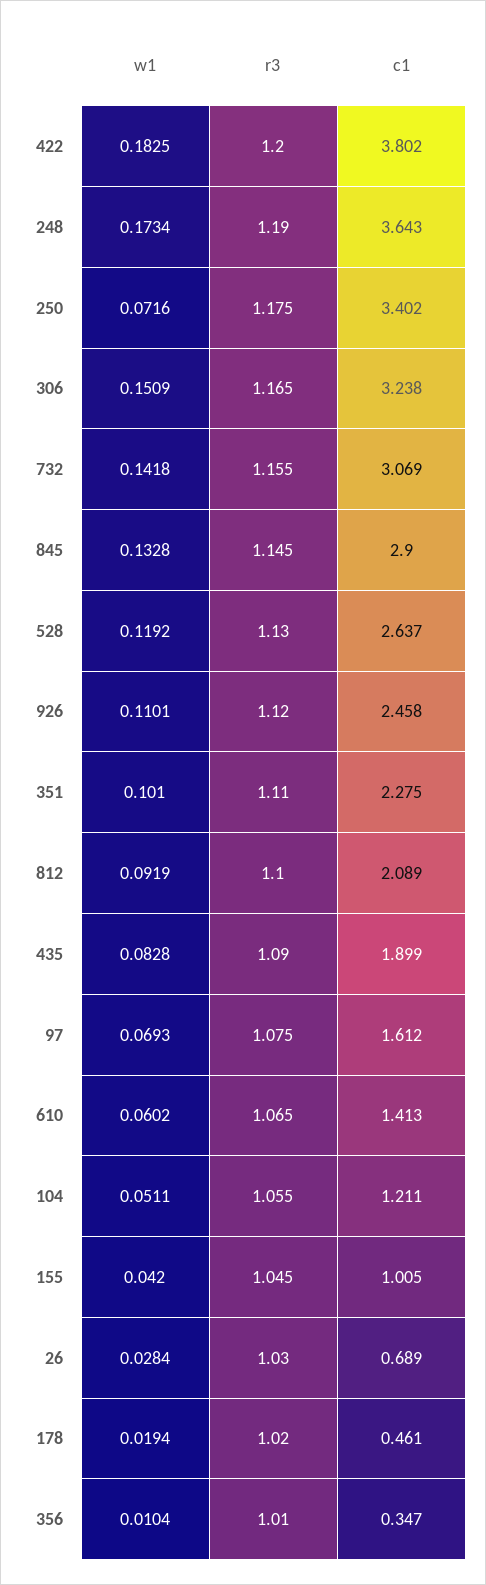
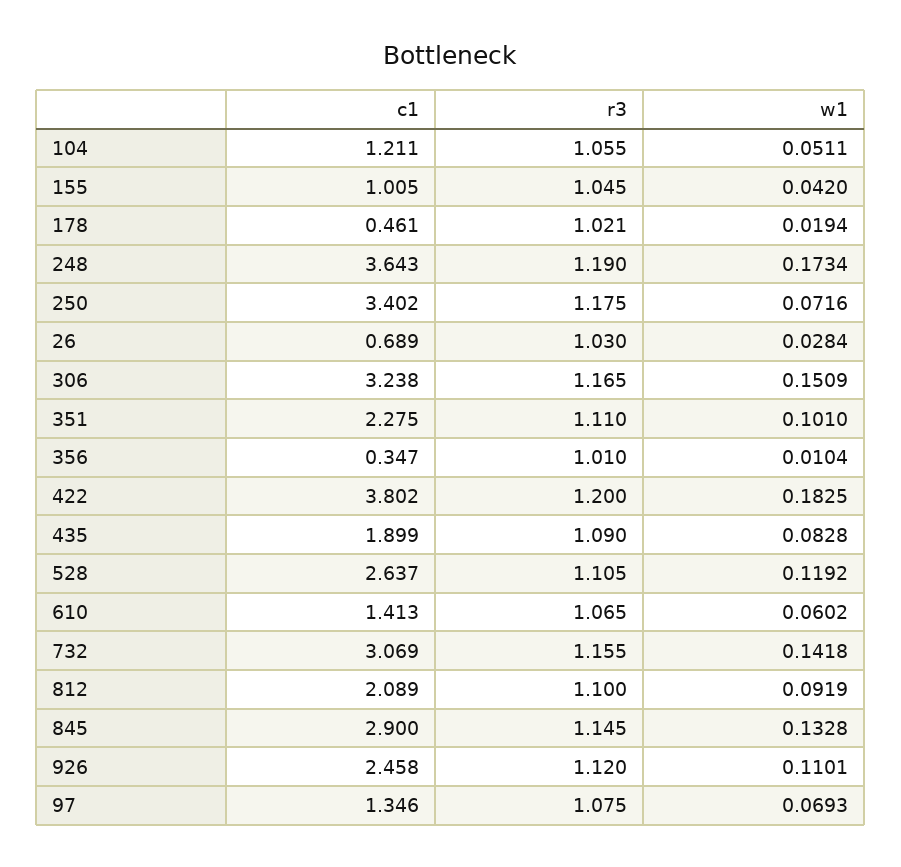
  {
    "w1": {
      "422": 0.1825,
      "248": 0.1734,
      "250": 0.0716,
      "306": 0.1509,
      "732": 0.1418,
      "845": 0.1328,
      "528": 0.1192,
      "926": 0.1101,
      "351": 0.101,
      "812": 0.0919,
      "435": 0.0828,
      "97": 0.0693,
      "610": 0.0602,
      "104": 0.0511,
      "155": 0.042,
      "26": 0.0284,
      "178": 0.0194,
      "356": 0.0104
    },
    "r3": {
      "422": 1.2,
      "248": 1.19,
      "250": 1.175,
      "306": 1.165,
      "732": 1.155,
      "845": 1.145,
-     "528": 1.13,
+     "528": 1.105,
      "926": 1.12,
      "351": 1.11,
      "812": 1.1,
      "435": 1.09,
      "97": 1.075,
      "610": 1.065,
      "104": 1.055,
      "155": 1.045,
      "26": 1.03,
-     "178": 1.02,
+     "178": 1.021,
      "356": 1.01
    },
    "c1": {
      "422": 3.802,
      "248": 3.643,
      "250": 3.402,
      "306": 3.238,
      "732": 3.069,
      "845": 2.9,
      "528": 2.637,
      "926": 2.458,
      "351": 2.275,
      "812": 2.089,
      "435": 1.899,
-     "97": 1.612,
+     "97": 1.346,
      "610": 1.413,
      "104": 1.211,
      "155": 1.005,
      "26": 0.689,
      "178": 0.461,
      "356": 0.347
    }
  }

